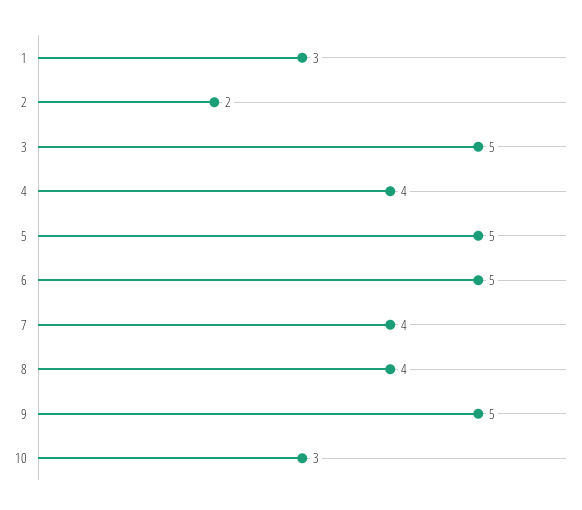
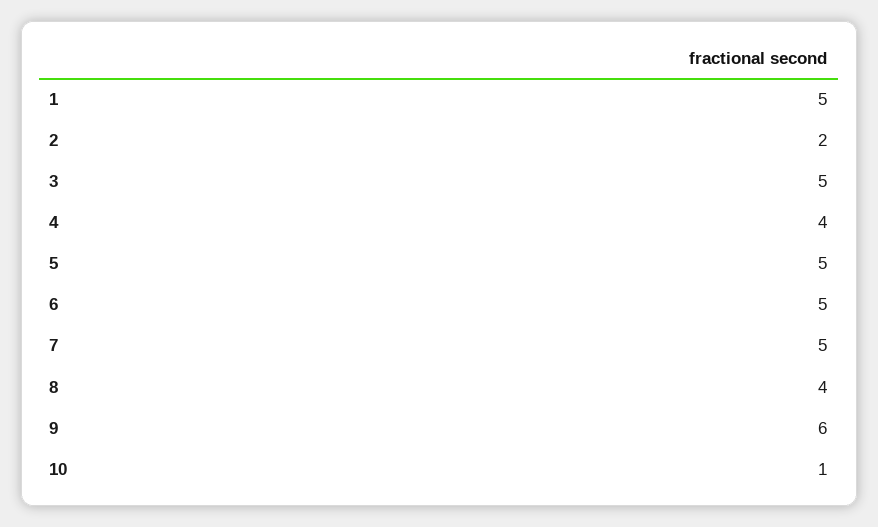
  {
-   "1": 3,
+   "1": 5,
    "2": 2,
    "3": 5,
    "4": 4,
    "5": 5,
    "6": 5,
-   "7": 4,
+   "7": 5,
    "8": 4,
-   "9": 5,
+   "9": 6,
-   "10": 3
+   "10": 1
  }

